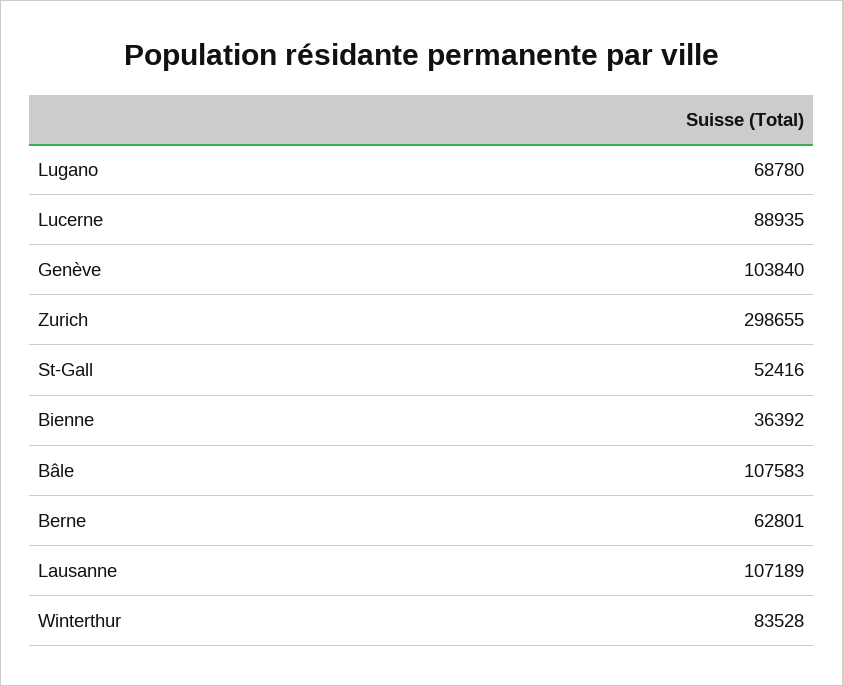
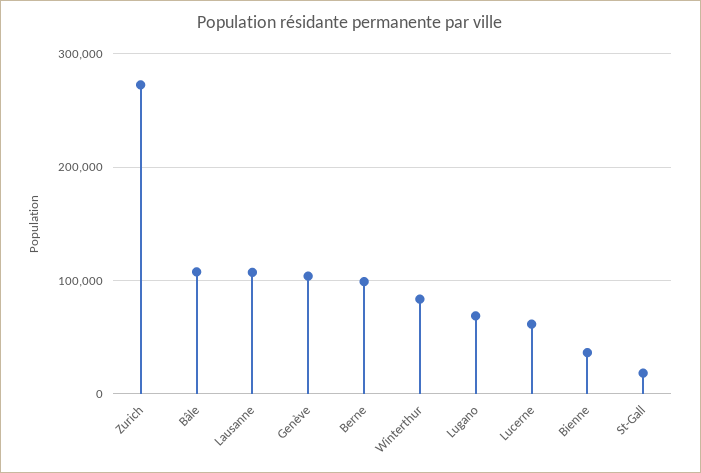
  {
    "Lugano": 68780,
-   "Lucerne": 88935,
+   "Lucerne": 60000,
    "Genève": 103840,
-   "Zurich": 298655,
+   "Zurich": 270000,
-   "St-Gall": 52416,
+   "St-Gall": 20000,
    "Bienne": 36392,
    "Bâle": 107583,
-   "Berne": 62801,
+   "Berne": 100000,
    "Lausanne": 107189,
    "Winterthur": 83528
  }

